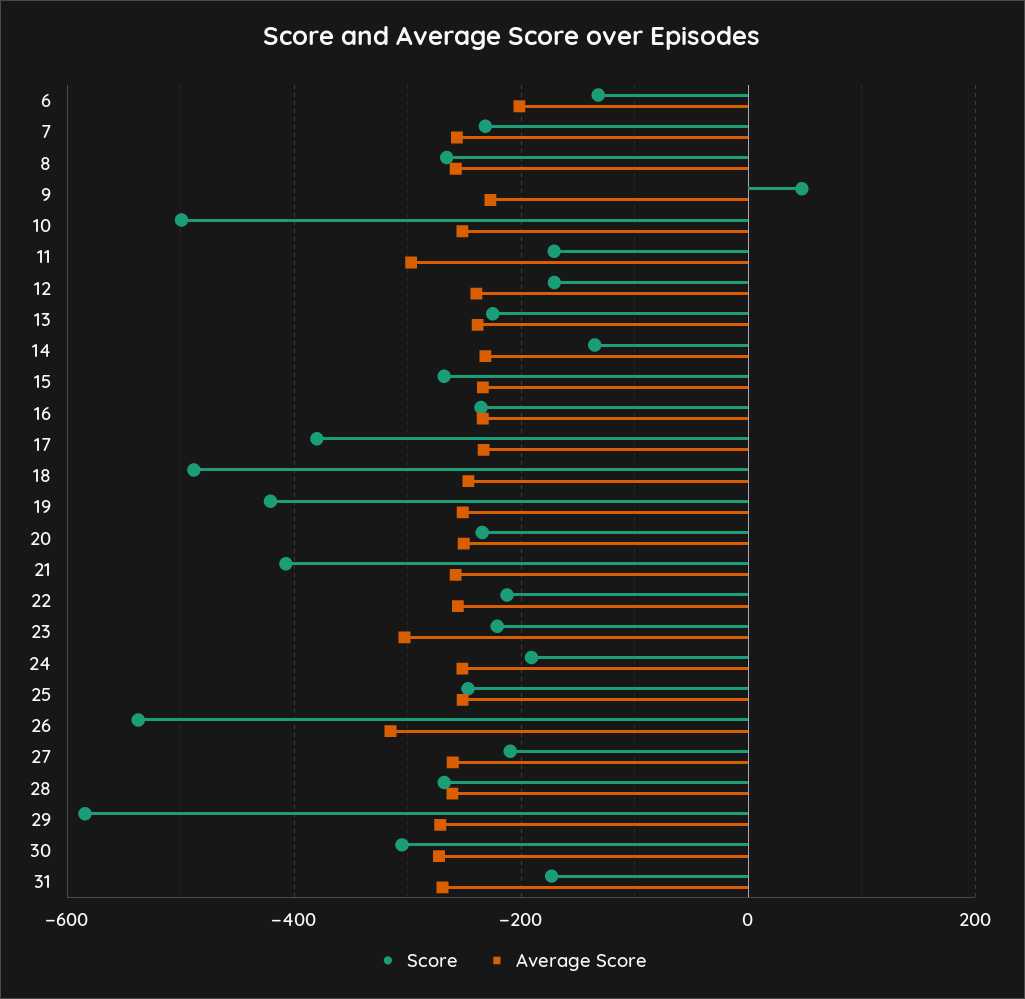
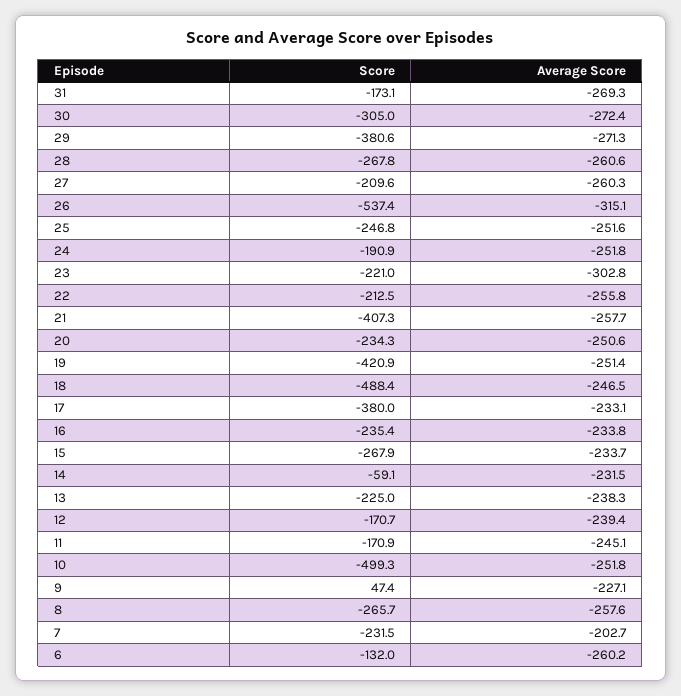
  {
    "Score": {
      "6": -132,
      "7": -231.5,
      "8": -265.7,
      "9": 47.4,
      "10": -499.3,
      "11": -170.9,
      "12": -170.7,
      "13": -225,
-     "14": -140,
+     "14": -59.1,
      "15": -267.9,
      "16": -235.4,
      "17": -380,
      "18": -488.4,
      "19": -420.9,
      "20": -234.3,
      "21": -407.3,
      "22": -212.5,
      "23": -221,
      "24": -190.9,
      "25": -246.8,
      "26": -537.4,
      "27": -209.6,
      "28": -267.8,
-     "29": -580,
+     "29": -380.6,
      "30": -305,
      "31": -173.1
    },
    "Average Score": {
-     "6": -200,
+     "6": -260.2,
-     "7": -260,
+     "7": -202.7,
      "8": -257.6,
      "9": -227.1,
      "10": -251.8,
-     "11": -300,
+     "11": -245.1,
      "12": -239.4,
      "13": -238.3,
      "14": -231.5,
      "15": -233.7,
      "16": -233.8,
      "17": -233.1,
      "18": -246.5,
      "19": -251.4,
      "20": -250.6,
      "21": -257.7,
      "22": -255.8,
      "23": -302.8,
      "24": -251.8,
      "25": -251.6,
      "26": -315.1,
      "27": -260.3,
      "28": -260.6,
      "29": -271.3,
      "30": -272.4,
      "31": -269.3
    }
  }

